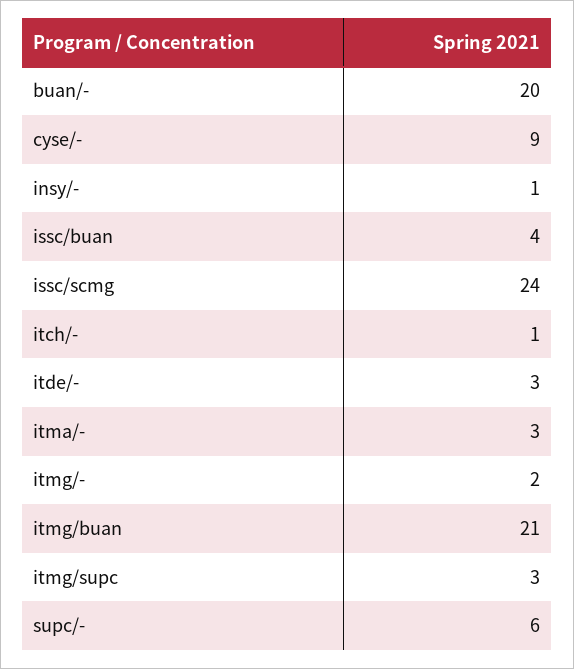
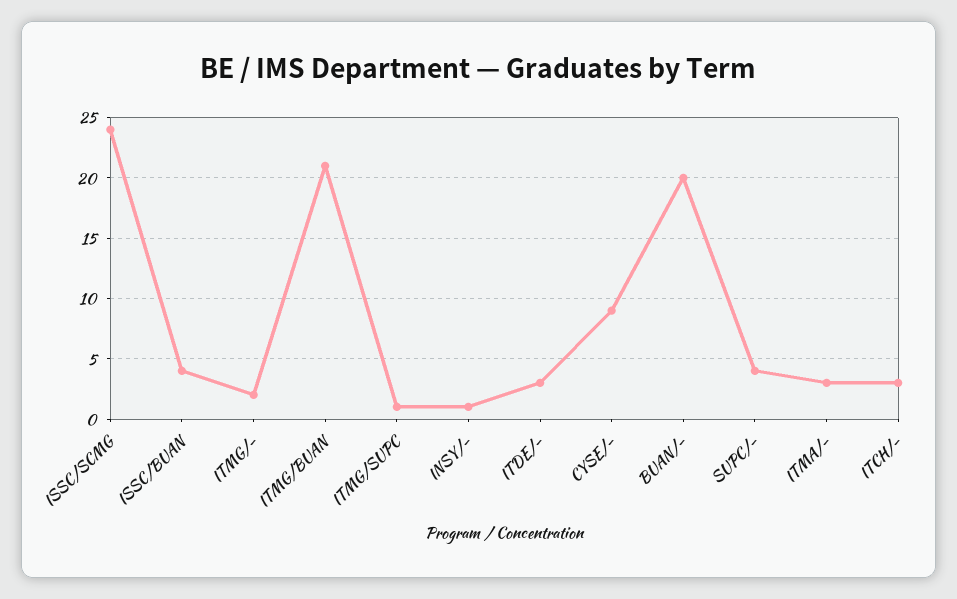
  {
    "buan/-": 20,
    "cyse/-": 9,
    "insy/-": 1,
    "issc/buan": 4,
    "issc/scmg": 24,
-   "itch/-": 1,
+   "itch/-": 3,
    "itde/-": 3,
    "itma/-": 3,
    "itmg/-": 2,
    "itmg/buan": 21,
-   "itmg/supc": 3,
+   "itmg/supc": 1,
-   "supc/-": 6
+   "supc/-": 4
  }

